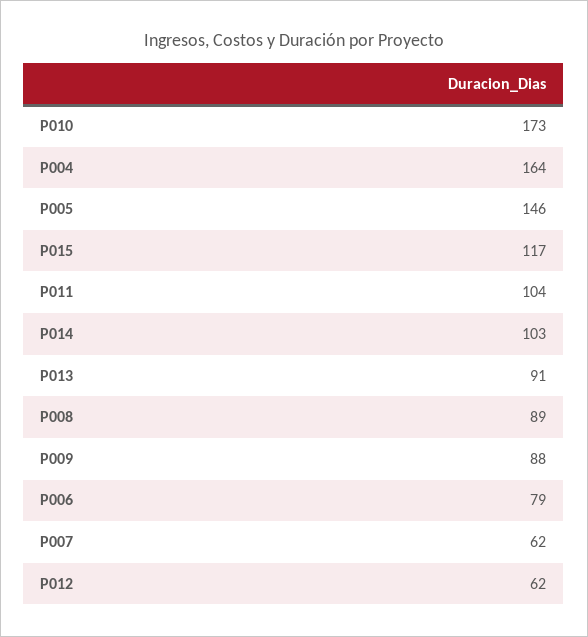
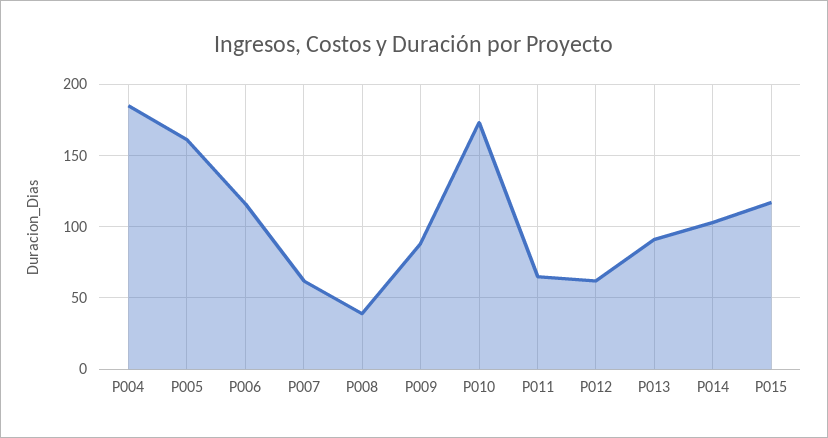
  {
    "P010": 173,
-   "P004": 164,
+   "P004": 185,
-   "P005": 146,
+   "P005": 160,
    "P015": 117,
-   "P011": 104,
+   "P011": 65,
    "P014": 103,
    "P013": 91,
-   "P008": 89,
+   "P008": 40,
    "P009": 88,
-   "P006": 79,
+   "P006": 115,
    "P007": 62,
    "P012": 62
  }

